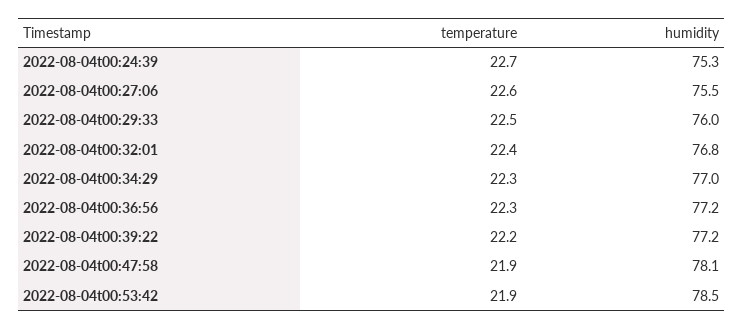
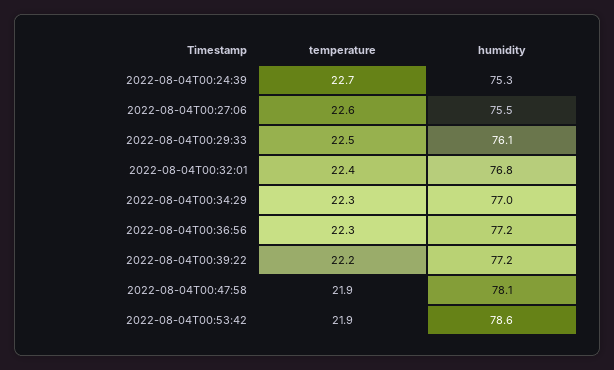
  {
    "temperature": {
      "2022-08-04t00:24:39": 22.7,
      "2022-08-04t00:27:06": 22.6,
      "2022-08-04t00:29:33": 22.5,
      "2022-08-04t00:32:01": 22.4,
      "2022-08-04t00:34:29": 22.3,
      "2022-08-04t00:36:56": 22.3,
      "2022-08-04t00:39:22": 22.2,
      "2022-08-04t00:47:58": 21.9,
      "2022-08-04t00:53:42": 21.9
    },
    "humidity": {
      "2022-08-04t00:24:39": 75.3,
      "2022-08-04t00:27:06": 75.5,
-     "2022-08-04t00:29:33": 76,
+     "2022-08-04t00:29:33": 76.1,
      "2022-08-04t00:32:01": 76.8,
      "2022-08-04t00:34:29": 77,
      "2022-08-04t00:36:56": 77.2,
      "2022-08-04t00:39:22": 77.2,
      "2022-08-04t00:47:58": 78.1,
-     "2022-08-04t00:53:42": 78.5
+     "2022-08-04t00:53:42": 78.6
    }
  }

